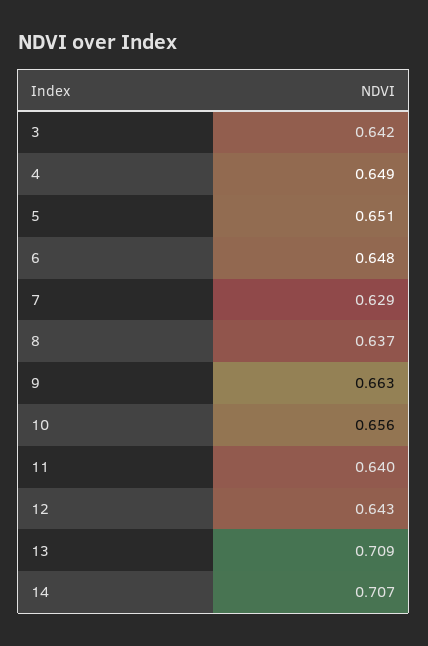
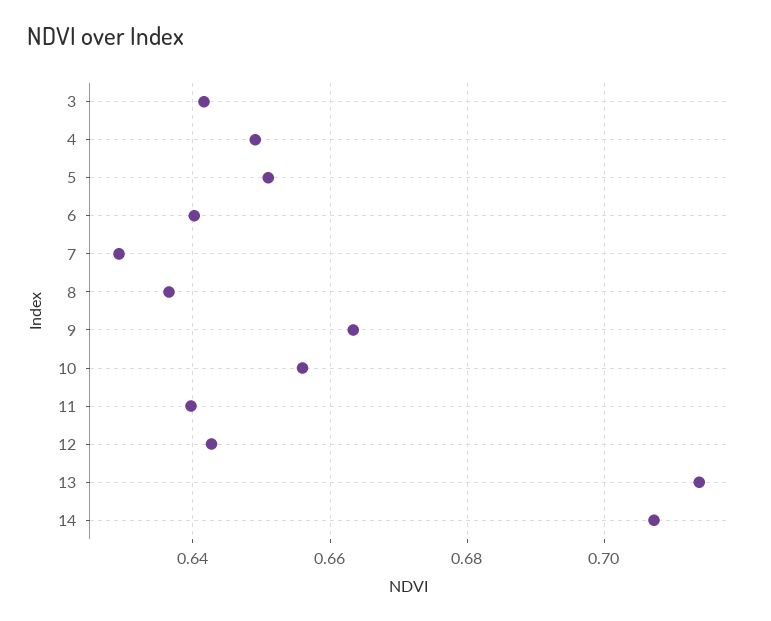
  {
    "3": 0.642,
    "4": 0.649,
    "5": 0.651,
-   "6": 0.648,
+   "6": 0.64,
    "7": 0.629,
    "8": 0.637,
    "9": 0.663,
    "10": 0.656,
    "11": 0.64,
    "12": 0.643,
-   "13": 0.709,
+   "13": 0.714,
    "14": 0.707
  }

